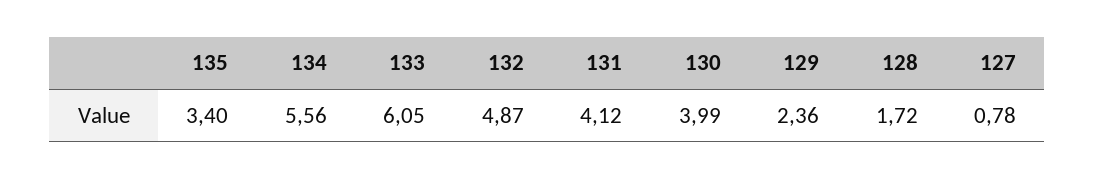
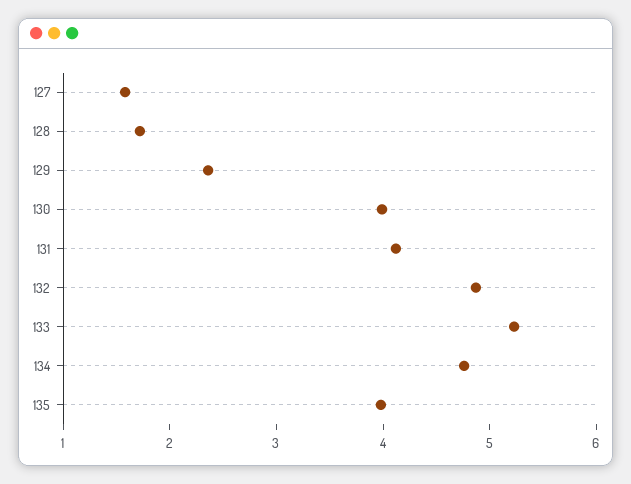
  {
-   "135": 3.4,
+   "135": 4,
-   "134": 5.56,
+   "134": 4.8,
-   "133": 6.05,
+   "133": 5.2,
    "132": 4.87,
    "131": 4.12,
    "130": 3.99,
    "129": 2.36,
    "128": 1.72,
-   "127": 0.78
+   "127": 1.6
  }

